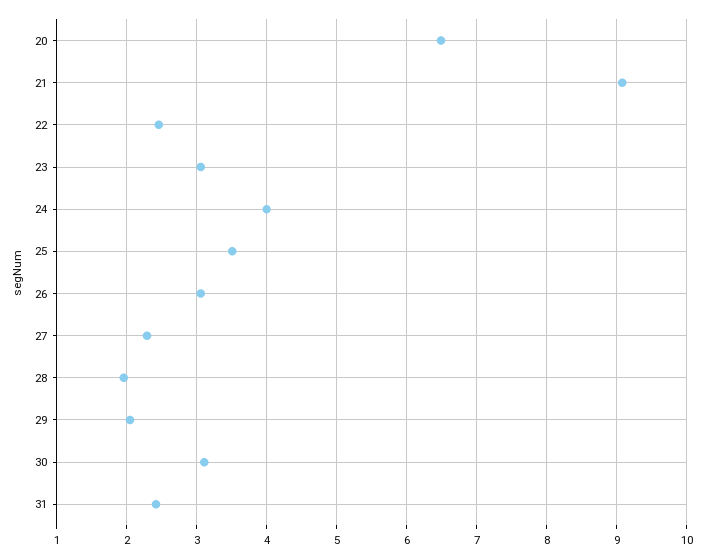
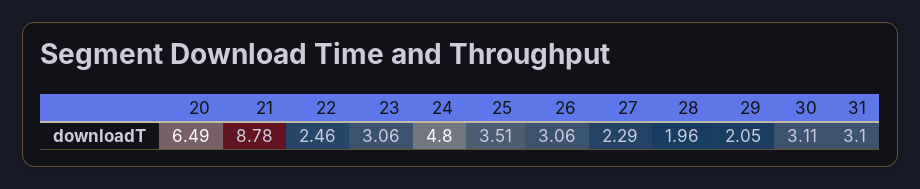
  {
    "20": 6.49,
-   "21": 9.1,
+   "21": 8.78,
    "22": 2.46,
    "23": 3.06,
-   "24": 4,
+   "24": 4.8,
    "25": 3.51,
    "26": 3.06,
    "27": 2.29,
    "28": 1.96,
    "29": 2.05,
    "30": 3.11,
-   "31": 2.4
+   "31": 3.1
  }

